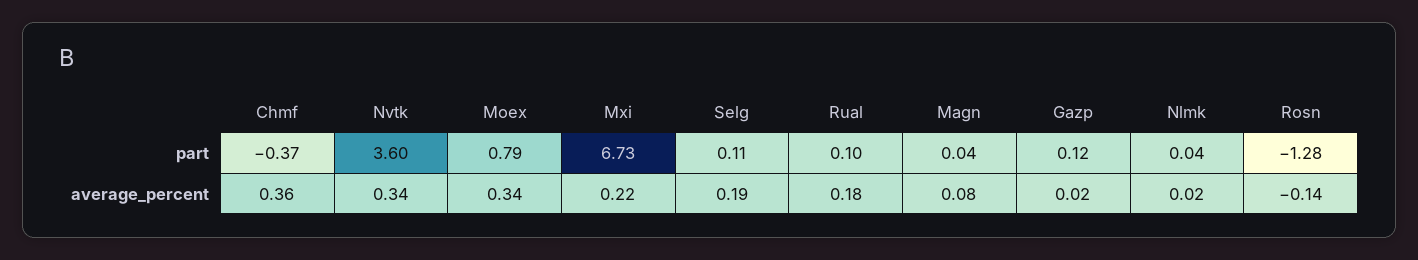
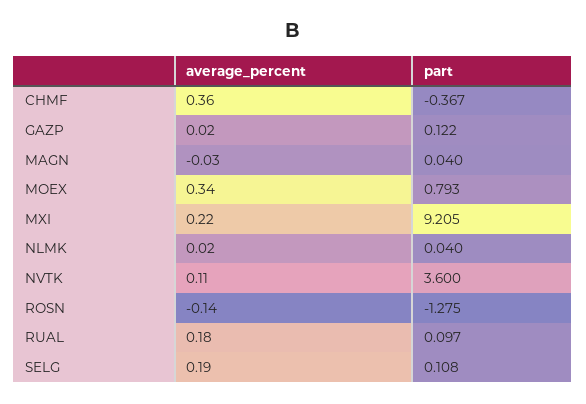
  {
    "Chmf": {
      "part": -0.367,
      "average_percent": 0.36
    },
    "Nvtk": {
      "part": 3.6,
-     "average_percent": 0.34
+     "average_percent": 0.11
    },
    "Moex": {
      "part": 0.793,
      "average_percent": 0.34
    },
    "Mxi": {
-     "part": 6.73,
+     "part": 9.205,
      "average_percent": 0.22
    },
    "Selg": {
      "part": 0.108,
      "average_percent": 0.19
    },
    "Rual": {
      "part": 0.097,
      "average_percent": 0.18
    },
    "Magn": {
      "part": 0.04,
-     "average_percent": 0.08
+     "average_percent": -0.03
    },
    "Gazp": {
      "part": 0.122,
      "average_percent": 0.02
    },
    "Nlmk": {
      "part": 0.04,
      "average_percent": 0.02
    },
    "Rosn": {
      "part": -1.275,
      "average_percent": -0.14
    }
  }

